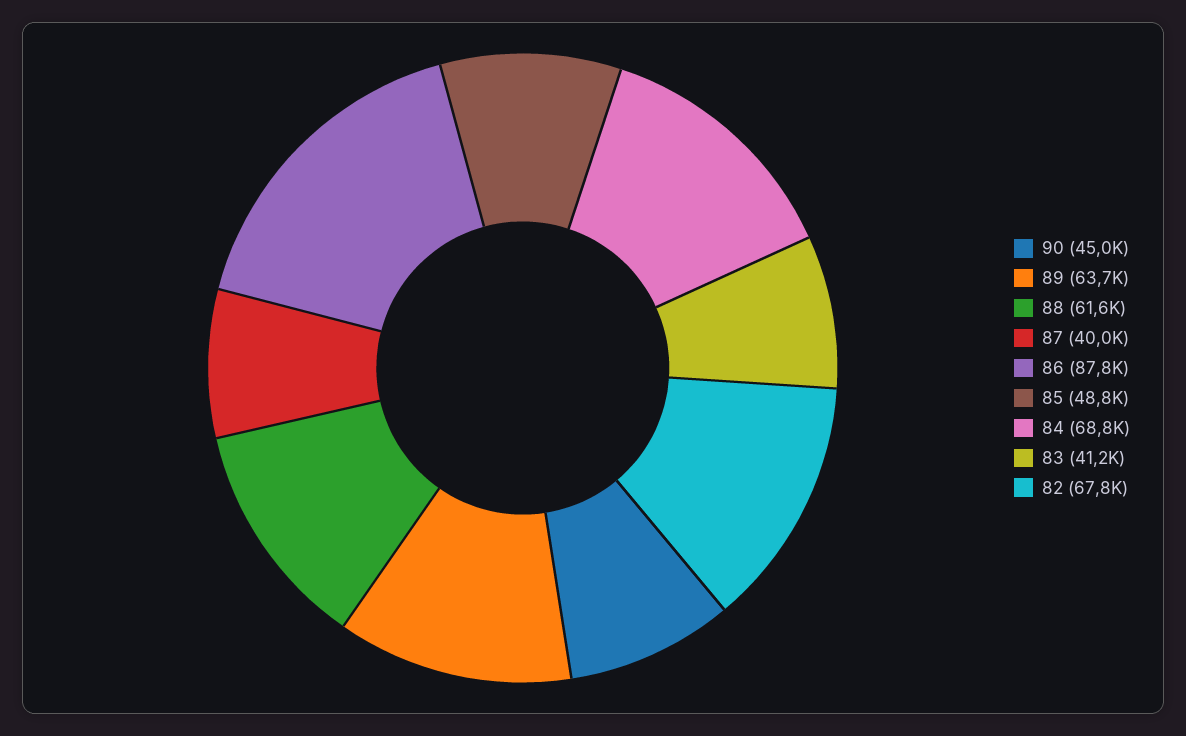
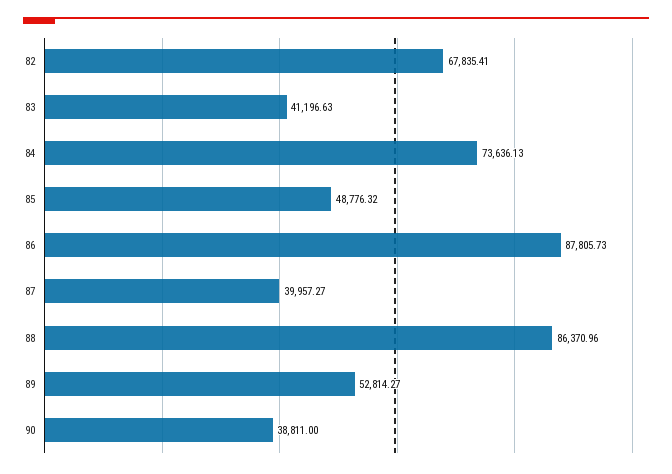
  {
-   "90": 45000,
+   "90": 38811,
-   "89": 63700,
+   "89": 52814.27,
-   "88": 61600,
+   "88": 86370.96,
    "87": 39957.27,
    "86": 87805.73,
    "85": 48776.32,
-   "84": 68800,
+   "84": 73636.13,
    "83": 41196.63,
    "82": 67835.41
  }

